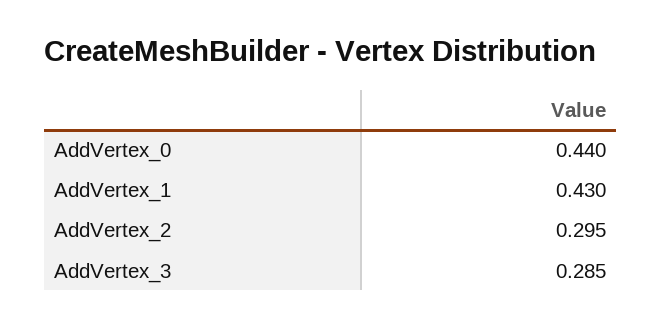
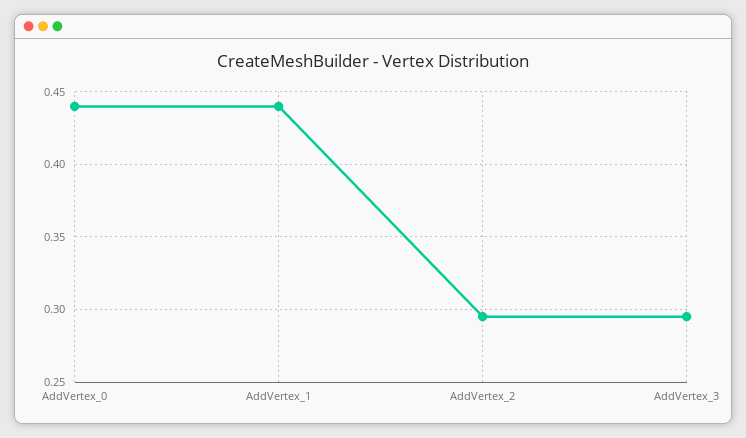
  {
    "AddVertex_0": 0.44,
-   "AddVertex_1": 0.43,
+   "AddVertex_1": 0.44,
    "AddVertex_2": 0.295,
-   "AddVertex_3": 0.285
+   "AddVertex_3": 0.295
  }

